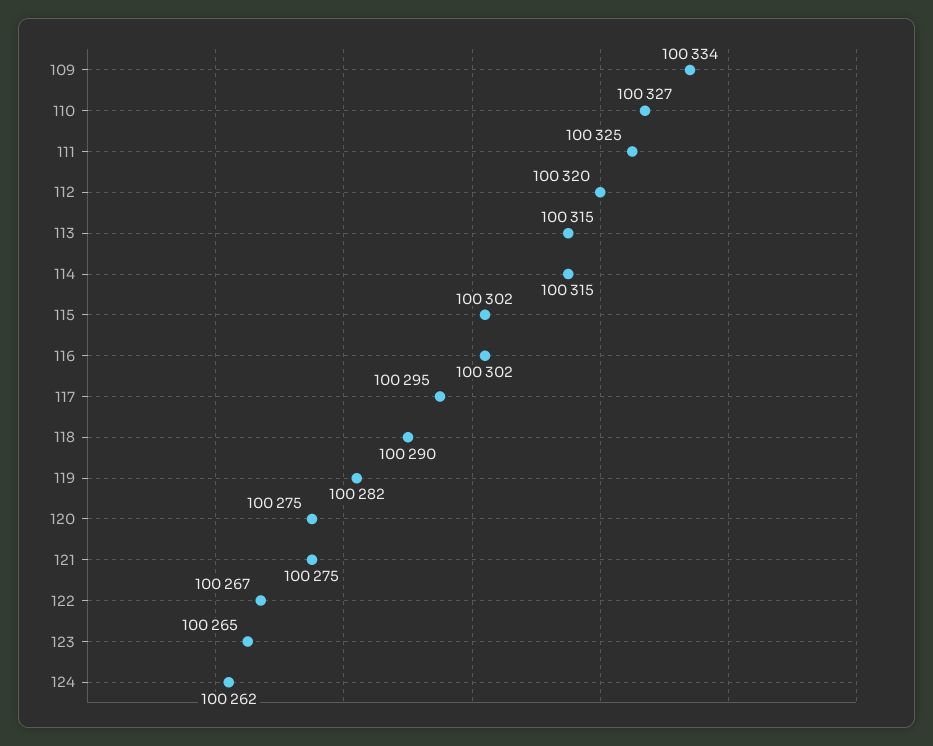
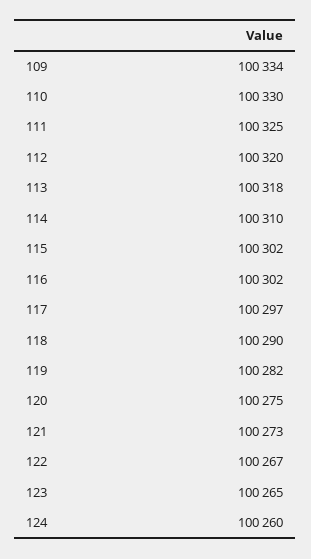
  {
    "109": 100334,
-   "110": 100327,
+   "110": 100330,
    "111": 100325,
    "112": 100320,
-   "113": 100315,
+   "113": 100318,
-   "114": 100315,
+   "114": 100310,
    "115": 100302,
    "116": 100302,
-   "117": 100295,
+   "117": 100297,
    "118": 100290,
    "119": 100282,
    "120": 100275,
-   "121": 100275,
+   "121": 100273,
    "122": 100267,
    "123": 100265,
-   "124": 100262
+   "124": 100260
  }

